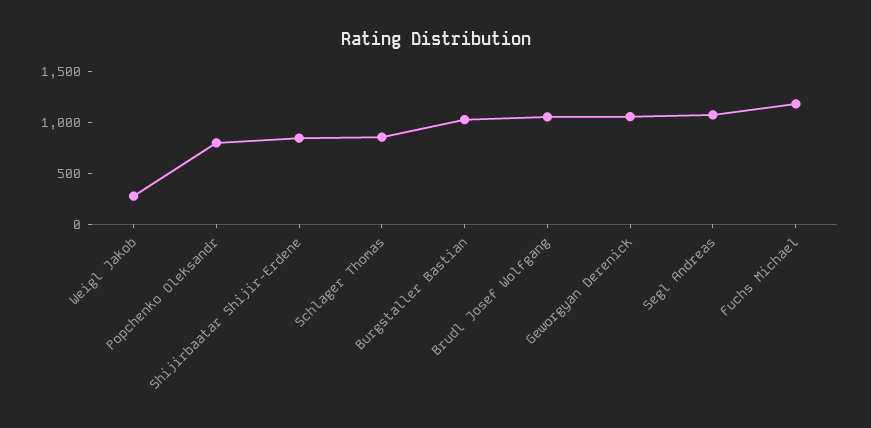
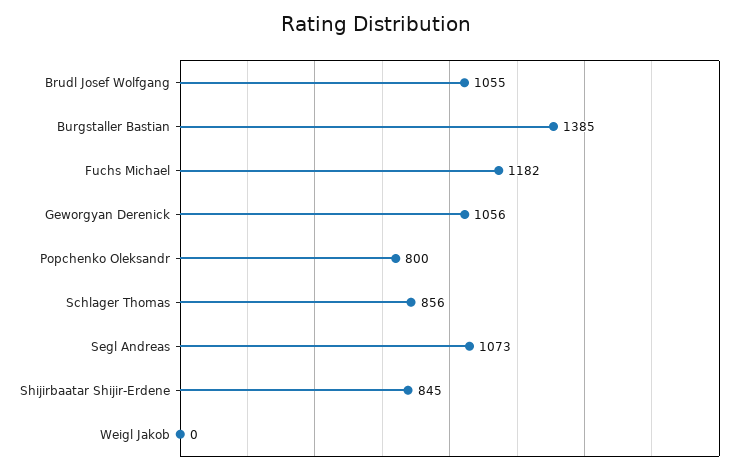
  {
-   "Weigl Jakob": 300,
+   "Weigl Jakob": 0,
    "Popchenko Oleksandr": 800,
    "Shijirbaatar Shijir-Erdene": 845,
    "Schlager Thomas": 856,
-   "Burgstaller Bastian": 1000,
+   "Burgstaller Bastian": 1385,
    "Brudl Josef Wolfgang": 1055,
    "Geworgyan Derenick": 1056,
    "Segl Andreas": 1073,
    "Fuchs Michael": 1182
  }

